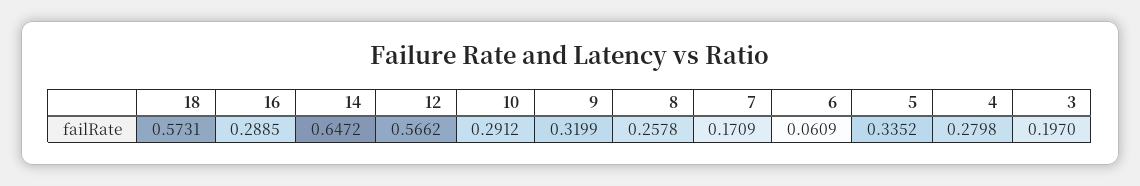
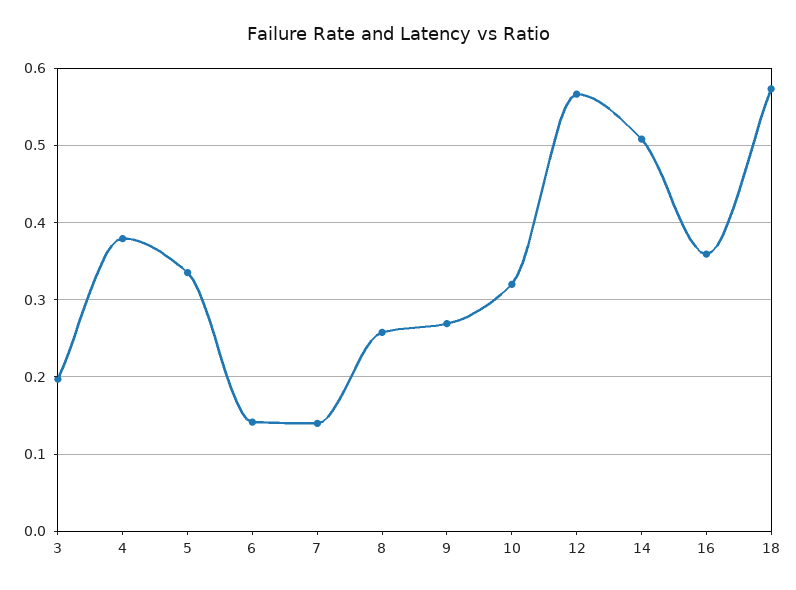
  {
    "18": 0.5731,
-   "16": 0.2885,
+   "16": 0.36,
-   "14": 0.6472,
+   "14": 0.51,
    "12": 0.5662,
-   "10": 0.2912,
+   "10": 0.32,
-   "9": 0.3199,
+   "9": 0.27,
    "8": 0.2578,
-   "7": 0.1709,
+   "7": 0.14,
-   "6": 0.0609,
+   "6": 0.14,
    "5": 0.3352,
-   "4": 0.2798,
+   "4": 0.38,
    "3": 0.197
  }

